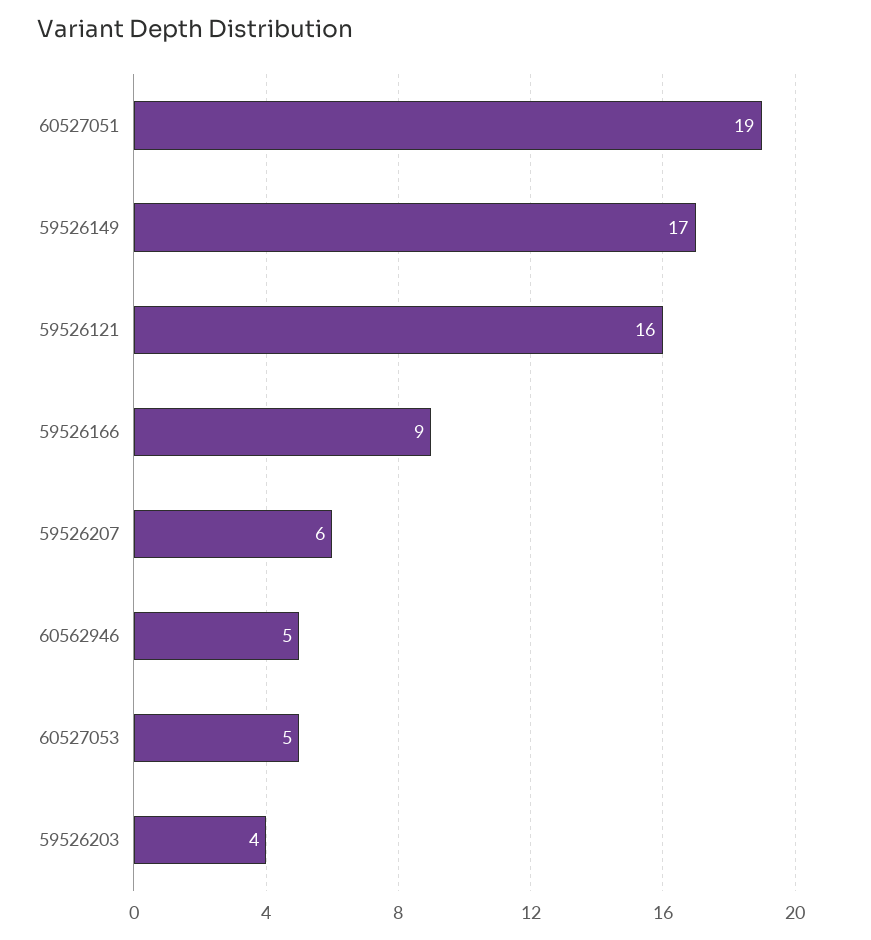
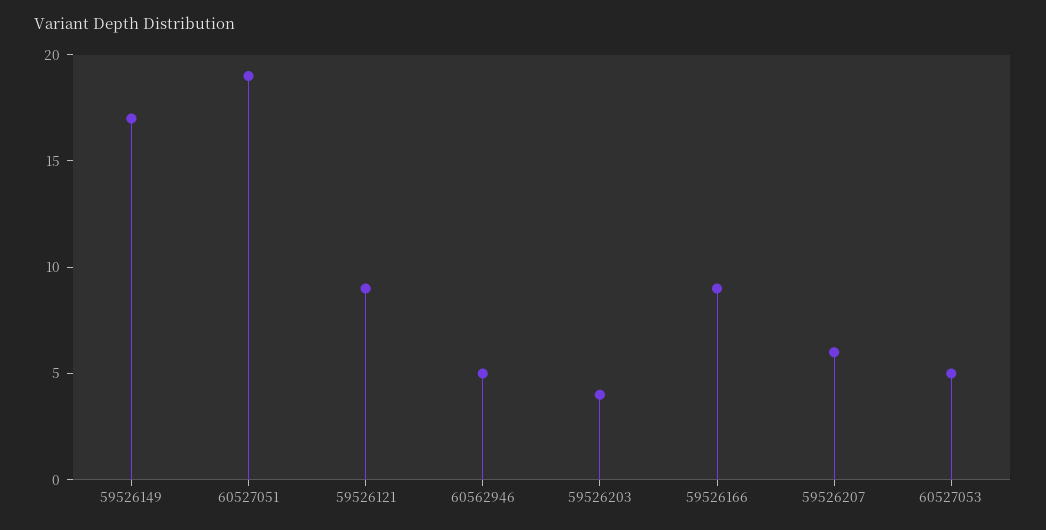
  {
    "60527051": 19,
    "59526149": 17,
-   "59526121": 16,
+   "59526121": 9,
    "59526166": 9,
    "59526207": 6,
    "60562946": 5,
    "60527053": 5,
    "59526203": 4
  }

